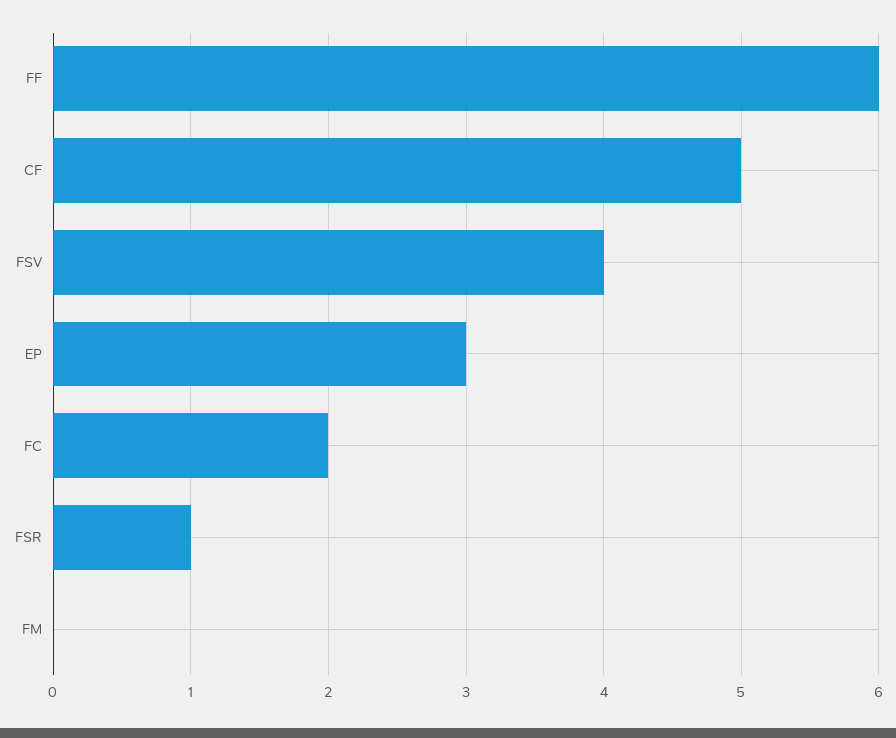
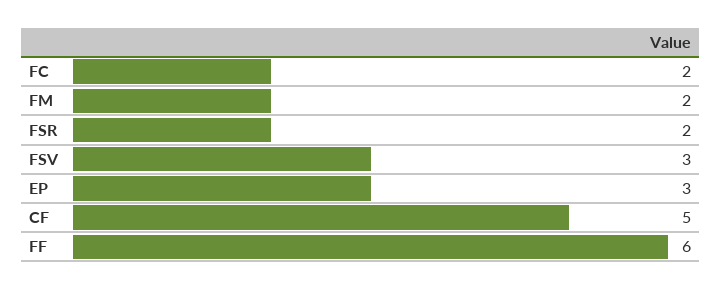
  {
    "FF": 6,
    "CF": 5,
-   "FSV": 4,
+   "FSV": 3,
    "EP": 3,
    "FC": 2,
-   "FSR": 1,
+   "FSR": 2,
-   "FM": 0
+   "FM": 2
  }

